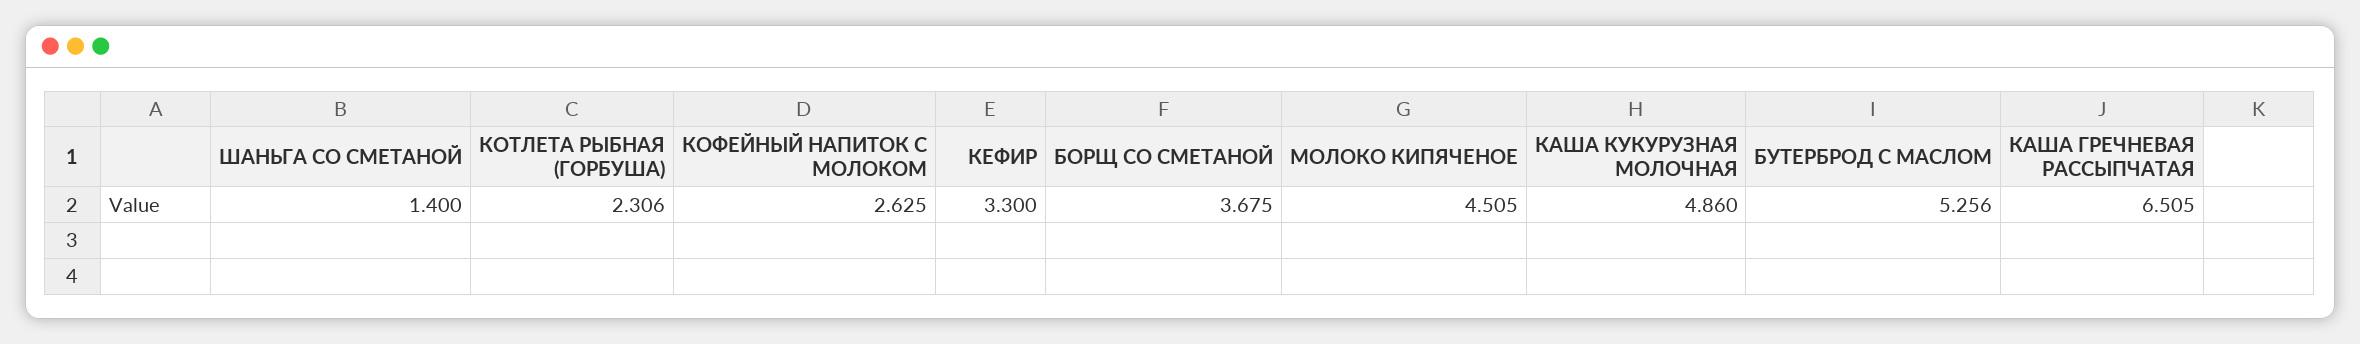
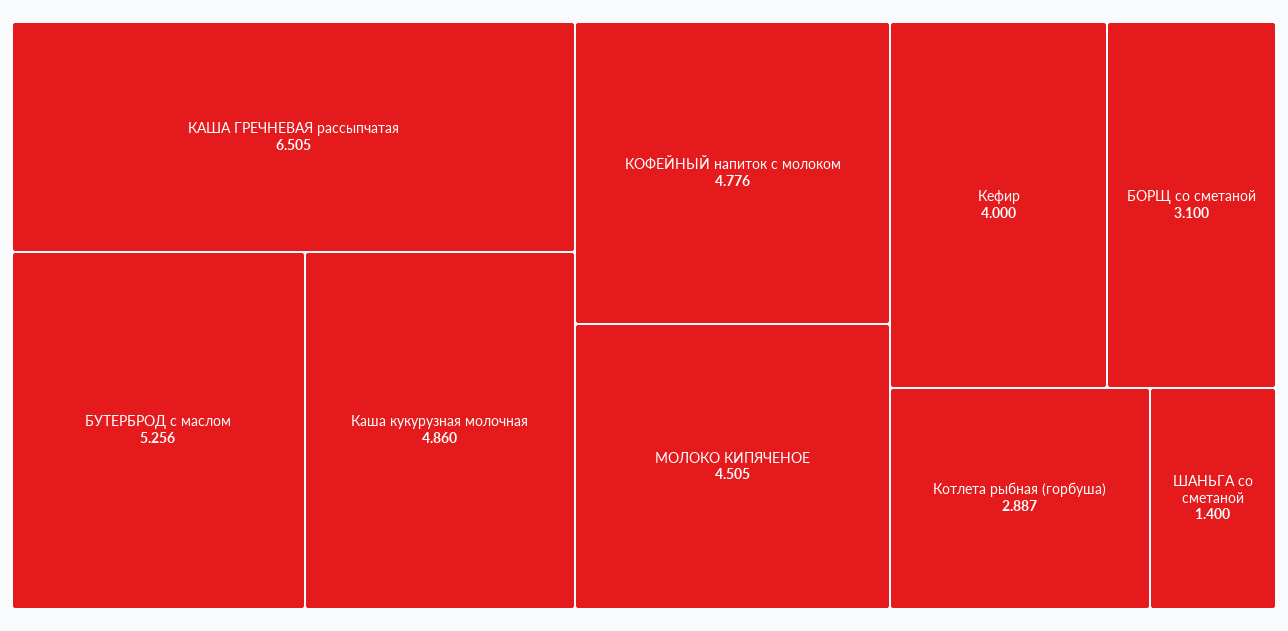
  {
    "ШАНЬГА СО СМЕТАНОЙ": 1.4,
-   "КОТЛЕТА РЫБНАЯ (ГОРБУША)": 2.306,
+   "КОТЛЕТА РЫБНАЯ (ГОРБУША)": 2.887,
-   "КОФЕЙНЫЙ НАПИТОК С МОЛОКОМ": 2.625,
+   "КОФЕЙНЫЙ НАПИТОК С МОЛОКОМ": 4.776,
-   "КЕФИР": 3.3,
+   "КЕФИР": 4,
-   "БОРЩ СО СМЕТАНОЙ": 3.675,
+   "БОРЩ СО СМЕТАНОЙ": 3.1,
    "МОЛОКО КИПЯЧЕНОЕ": 4.505,
    "КАША КУКУРУЗНАЯ МОЛОЧНАЯ": 4.86,
    "БУТЕРБРОД С МАСЛОМ": 5.256,
    "КАША ГРЕЧНЕВАЯ РАССЫПЧАТАЯ": 6.505
  }

